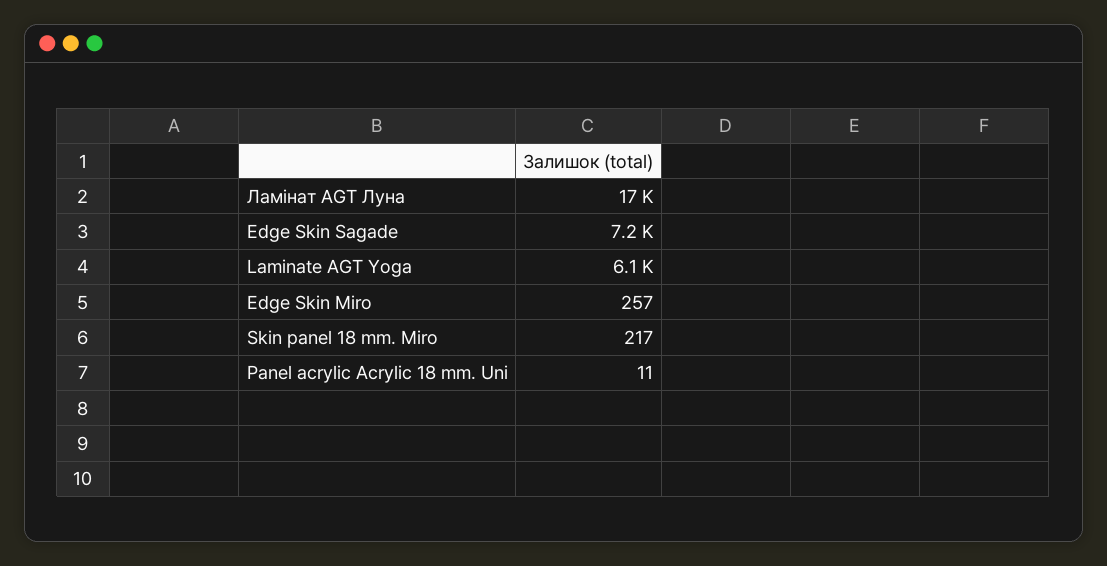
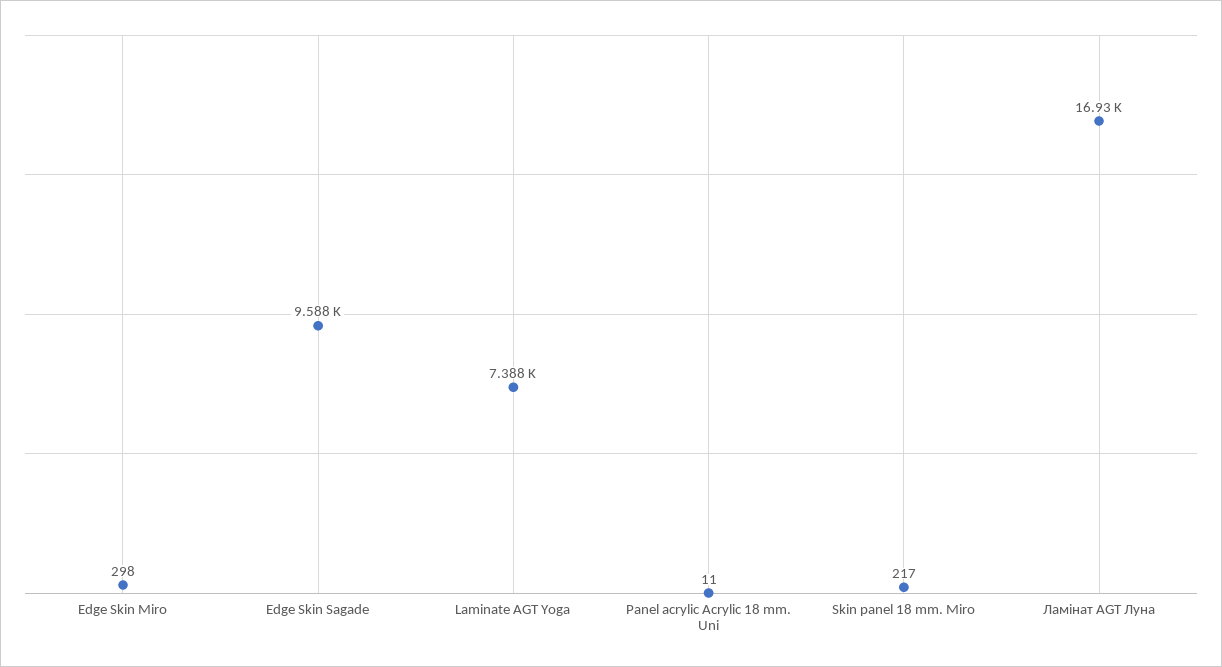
  {
    "Ламінат AGT Луна": 16930,
-   "Edge Skin Sagade": 7200,
+   "Edge Skin Sagade": 9588,
-   "Laminate AGT Yoga": 6100,
+   "Laminate AGT Yoga": 7388,
-   "Edge Skin Miro": 257,
+   "Edge Skin Miro": 298,
    "Skin panel 18 mm. Miro": 217,
    "Panel acrylic Acrylic 18 mm. Uni": 11
  }

